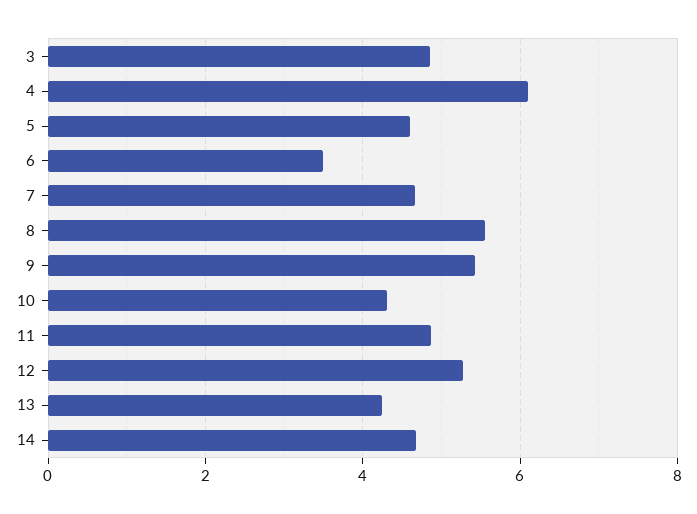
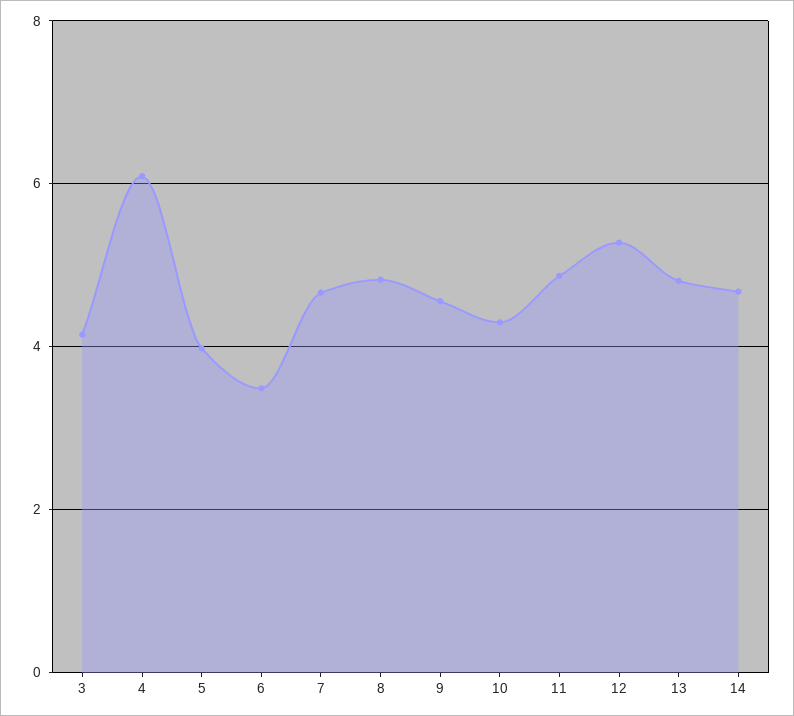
  {
-   "3": 4.8,
+   "3": 4.2,
    "4": 6,
-   "5": 4.6,
+   "5": 4,
    "6": 3.4,
    "7": 4.6,
-   "8": 5.6,
+   "8": 4.8,
-   "9": 5.4,
+   "9": 4.6,
    "10": 4.4,
    "11": 4.8,
    "12": 5.2,
-   "13": 4.2,
+   "13": 4.8,
    "14": 4.6
  }

